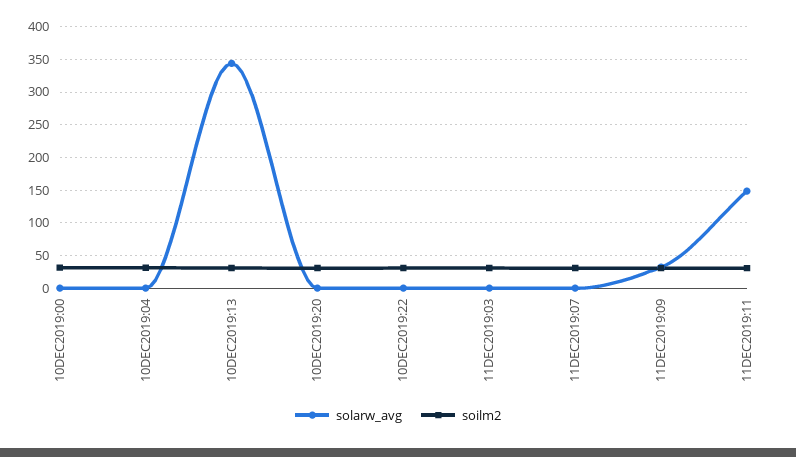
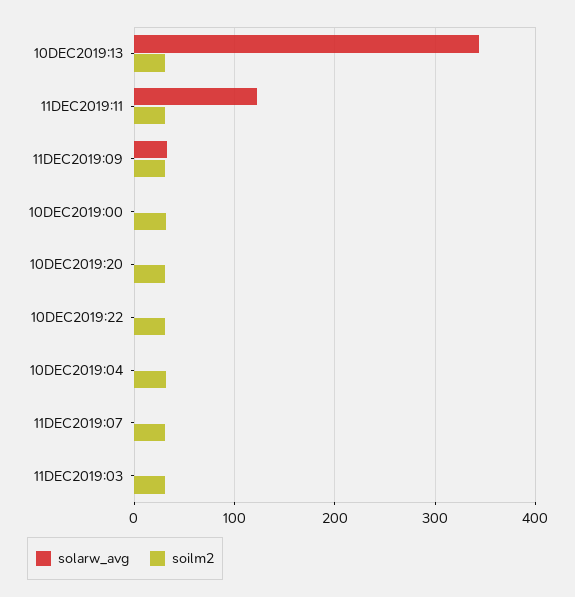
  {
    "solarw_avg": {
      "10DEC2019:00": 0,
      "10DEC2019:04": 0,
      "10DEC2019:13": 340,
      "10DEC2019:20": 0,
      "10DEC2019:22": 0,
      "11DEC2019:03": 0,
      "11DEC2019:07": 0,
      "11DEC2019:09": 30,
-     "11DEC2019:11": 150
+     "11DEC2019:11": 120
    },
    "soilm2": {
      "10DEC2019:00": 30,
      "10DEC2019:04": 30,
      "10DEC2019:13": 30,
      "10DEC2019:20": 30,
      "10DEC2019:22": 30,
      "11DEC2019:03": 30,
      "11DEC2019:07": 30,
      "11DEC2019:09": 30,
      "11DEC2019:11": 30
    }
  }

